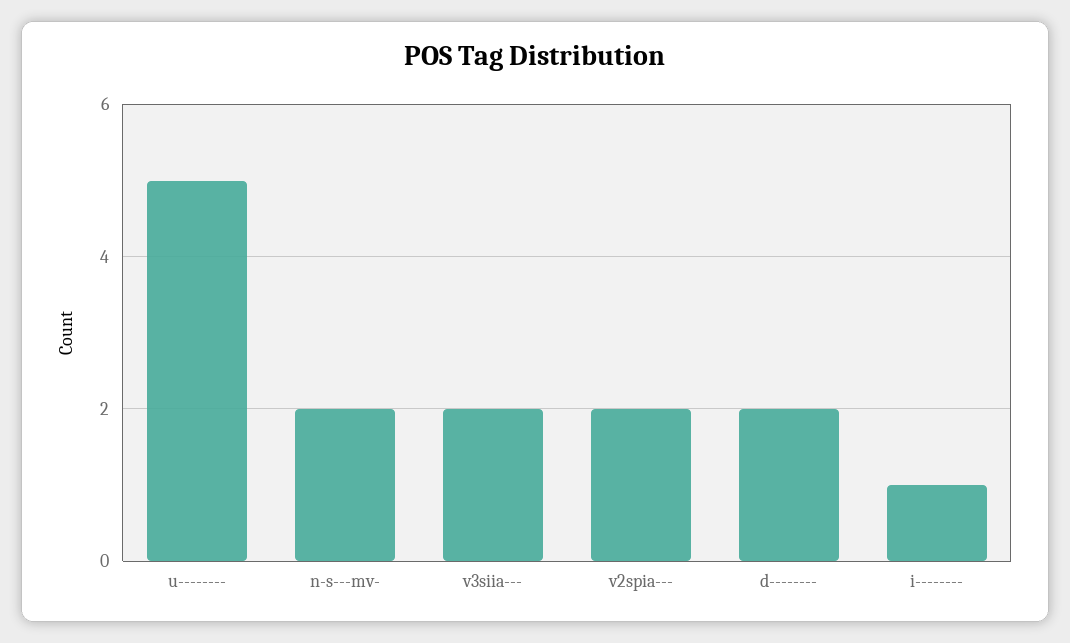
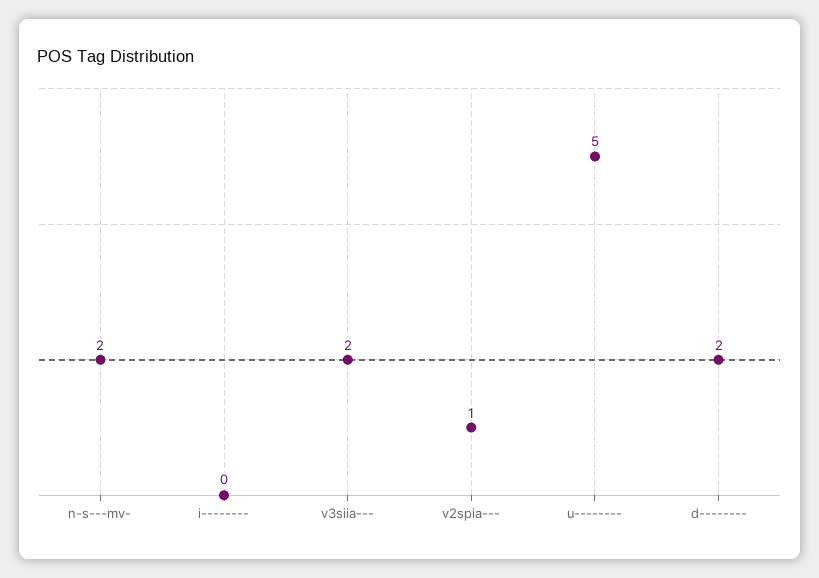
  {
    "u--------": 5,
    "n-s---mv-": 2,
    "v3siia---": 2,
-   "v2spia---": 2,
+   "v2spia---": 1,
    "d--------": 2,
-   "i--------": 1
+   "i--------": 0
  }

